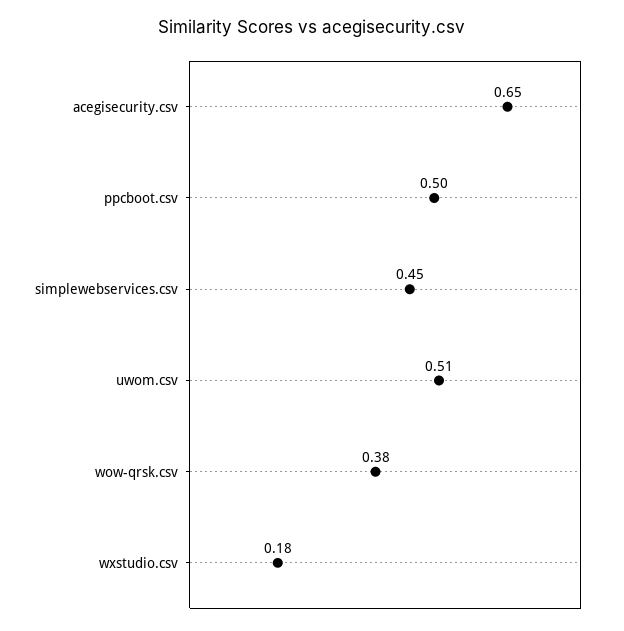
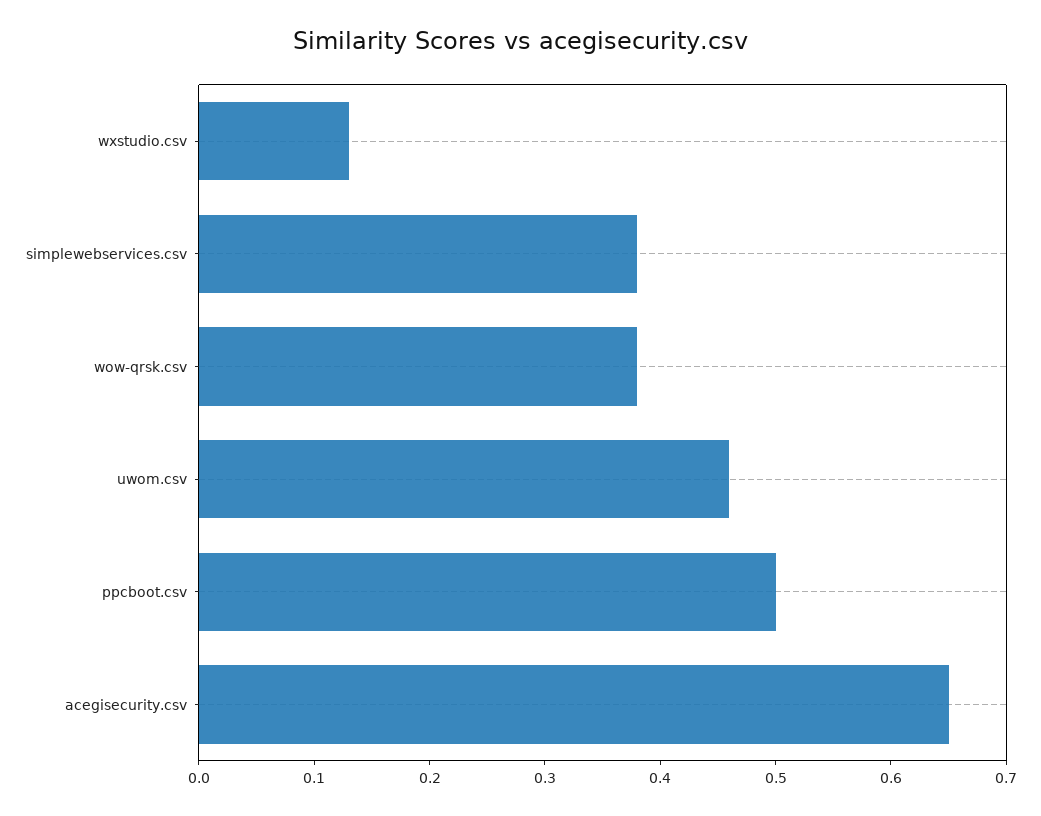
  {
    "acegisecurity.csv": 0.65,
    "ppcboot.csv": 0.5,
-   "simplewebservices.csv": 0.45,
+   "simplewebservices.csv": 0.38,
-   "uwom.csv": 0.51,
+   "uwom.csv": 0.46,
    "wow-qrsk.csv": 0.38,
-   "wxstudio.csv": 0.18
+   "wxstudio.csv": 0.13
  }

